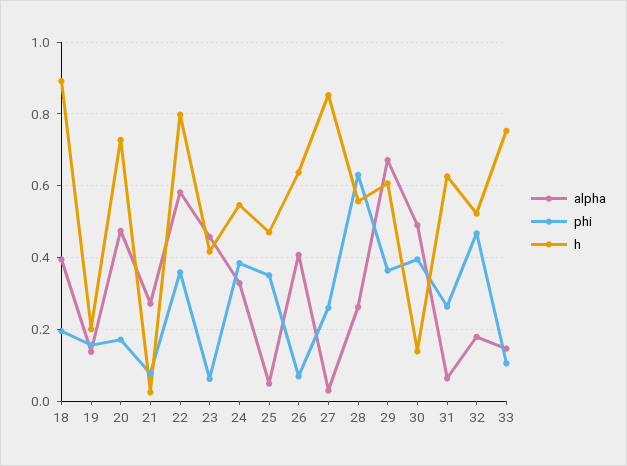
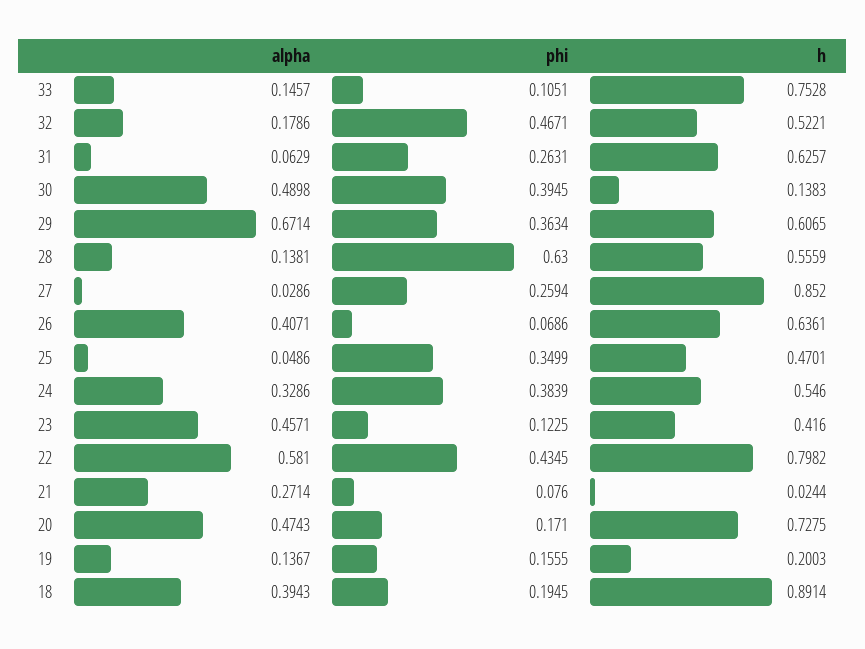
  {
    "alpha": {
      "18": 0.3943,
      "19": 0.1367,
      "20": 0.4743,
      "21": 0.2714,
      "22": 0.581,
      "23": 0.4571,
      "24": 0.3286,
      "25": 0.0486,
      "26": 0.4071,
      "27": 0.0286,
-     "28": 0.26,
+     "28": 0.1381,
      "29": 0.6714,
      "30": 0.4898,
      "31": 0.0629,
      "32": 0.1786,
      "33": 0.1457
    },
    "phi": {
      "18": 0.1945,
      "19": 0.1555,
      "20": 0.171,
      "21": 0.076,
-     "22": 0.36,
+     "22": 0.4345,
-     "23": 0.06,
+     "23": 0.1225,
      "24": 0.3839,
      "25": 0.3499,
      "26": 0.0686,
      "27": 0.2594,
      "28": 0.63,
      "29": 0.3634,
      "30": 0.3945,
      "31": 0.2631,
      "32": 0.4671,
      "33": 0.1051
    },
    "h": {
      "18": 0.8914,
      "19": 0.2003,
      "20": 0.7275,
      "21": 0.0244,
      "22": 0.7982,
      "23": 0.416,
      "24": 0.546,
      "25": 0.4701,
      "26": 0.6361,
      "27": 0.852,
      "28": 0.5559,
      "29": 0.6065,
      "30": 0.1383,
      "31": 0.6257,
      "32": 0.5221,
      "33": 0.7528
    }
  }

